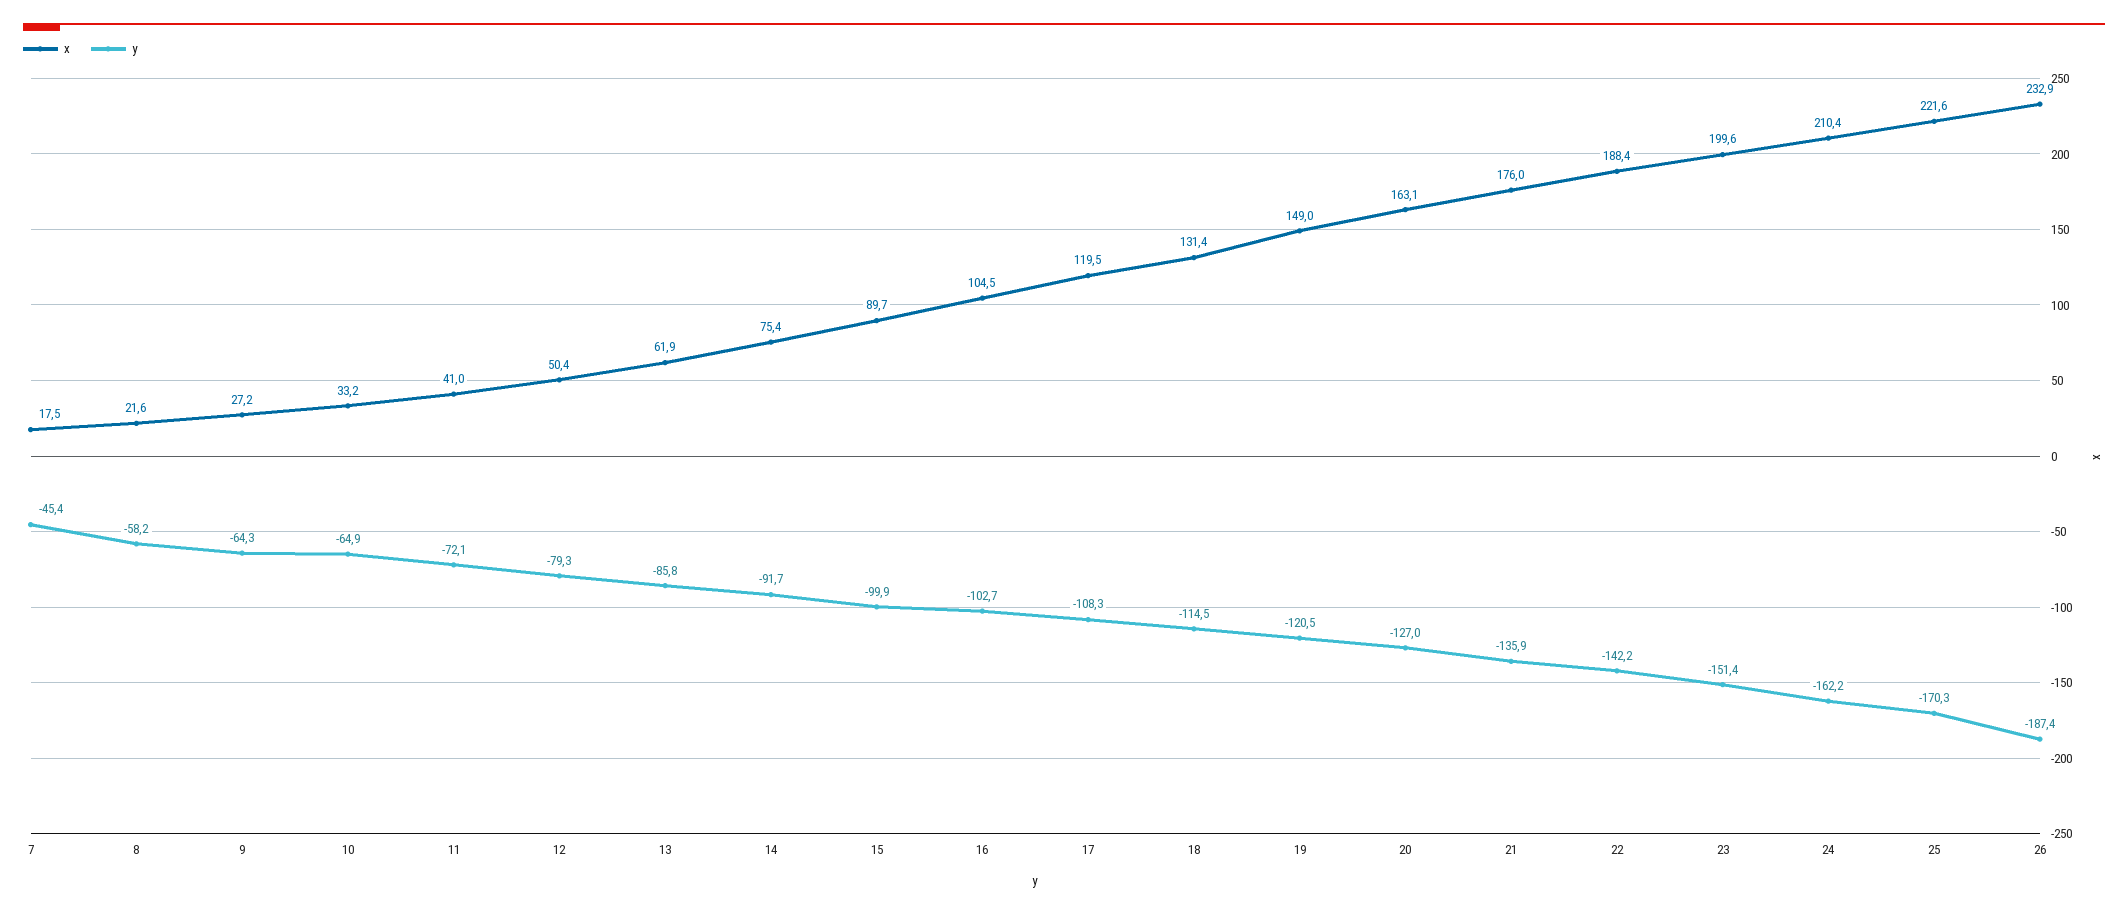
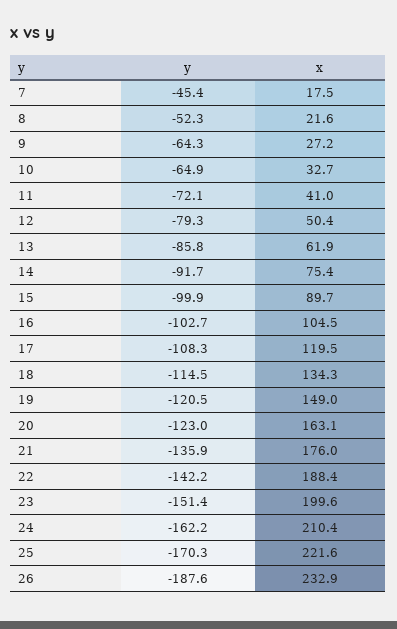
  {
    "x": {
      "7": 17.5,
      "8": 21.6,
      "9": 27.2,
-     "10": 33.2,
+     "10": 32.7,
      "11": 41,
      "12": 50.4,
      "13": 61.9,
      "14": 75.4,
      "15": 89.7,
      "16": 104.5,
      "17": 119.5,
-     "18": 131.4,
+     "18": 134.3,
      "19": 149,
      "20": 163.1,
      "21": 176,
      "22": 188.4,
      "23": 199.6,
      "24": 210.4,
      "25": 221.6,
      "26": 232.9
    },
    "y": {
      "7": -45.4,
-     "8": -58.2,
+     "8": -52.3,
      "9": -64.3,
      "10": -64.9,
      "11": -72.1,
      "12": -79.3,
      "13": -85.8,
      "14": -91.7,
      "15": -99.9,
      "16": -102.7,
      "17": -108.3,
      "18": -114.5,
      "19": -120.5,
-     "20": -127,
+     "20": -123,
      "21": -135.9,
      "22": -142.2,
      "23": -151.4,
      "24": -162.2,
      "25": -170.3,
-     "26": -187.4
+     "26": -187.6
    }
  }

